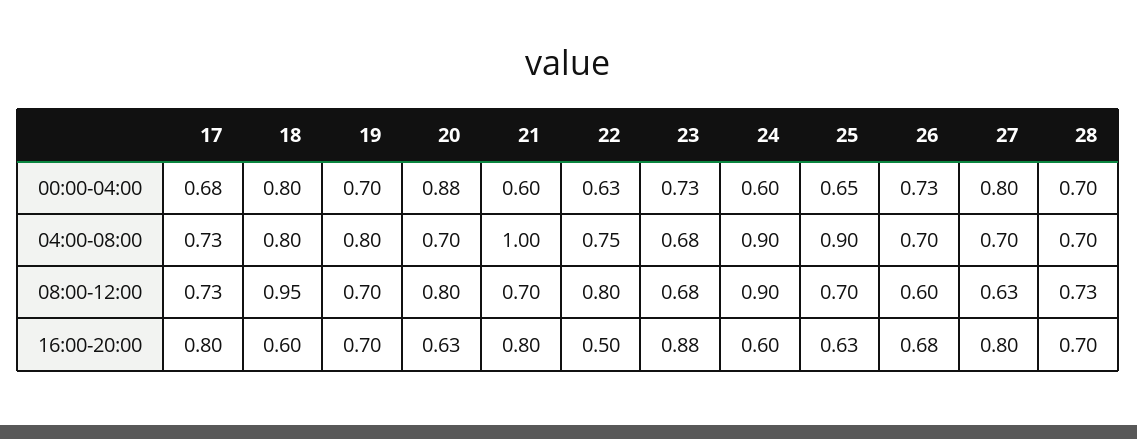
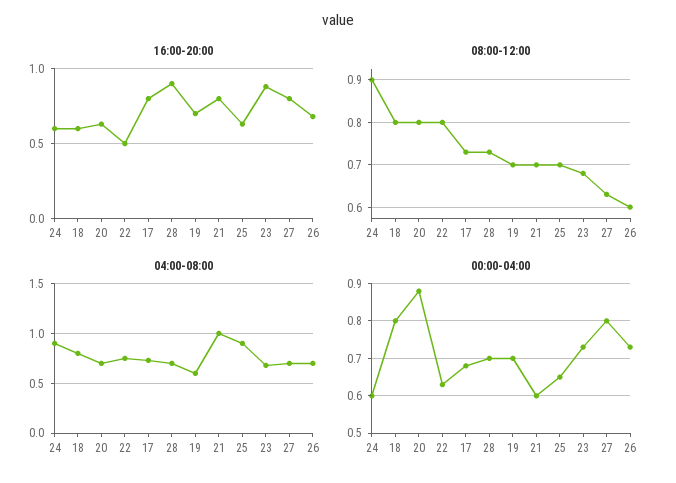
  {
    "00:00-04:00": {
      "17": 0.68,
      "18": 0.8,
      "19": 0.7,
      "20": 0.88,
      "21": 0.6,
      "22": 0.63,
      "23": 0.73,
      "24": 0.6,
      "25": 0.65,
      "26": 0.73,
      "27": 0.8,
      "28": 0.7
    },
    "04:00-08:00": {
      "17": 0.73,
      "18": 0.8,
-     "19": 0.8,
+     "19": 0.6,
      "20": 0.7,
      "21": 1,
      "22": 0.75,
      "23": 0.68,
      "24": 0.9,
      "25": 0.9,
      "26": 0.7,
      "27": 0.7,
      "28": 0.7
    },
    "08:00-12:00": {
      "17": 0.73,
-     "18": 0.95,
+     "18": 0.8,
      "19": 0.7,
      "20": 0.8,
      "21": 0.7,
      "22": 0.8,
      "23": 0.68,
      "24": 0.9,
      "25": 0.7,
      "26": 0.6,
      "27": 0.63,
      "28": 0.73
    },
    "16:00-20:00": {
      "17": 0.8,
      "18": 0.6,
      "19": 0.7,
      "20": 0.63,
      "21": 0.8,
      "22": 0.5,
      "23": 0.88,
      "24": 0.6,
      "25": 0.63,
      "26": 0.68,
      "27": 0.8,
-     "28": 0.7
+     "28": 0.9
    }
  }

